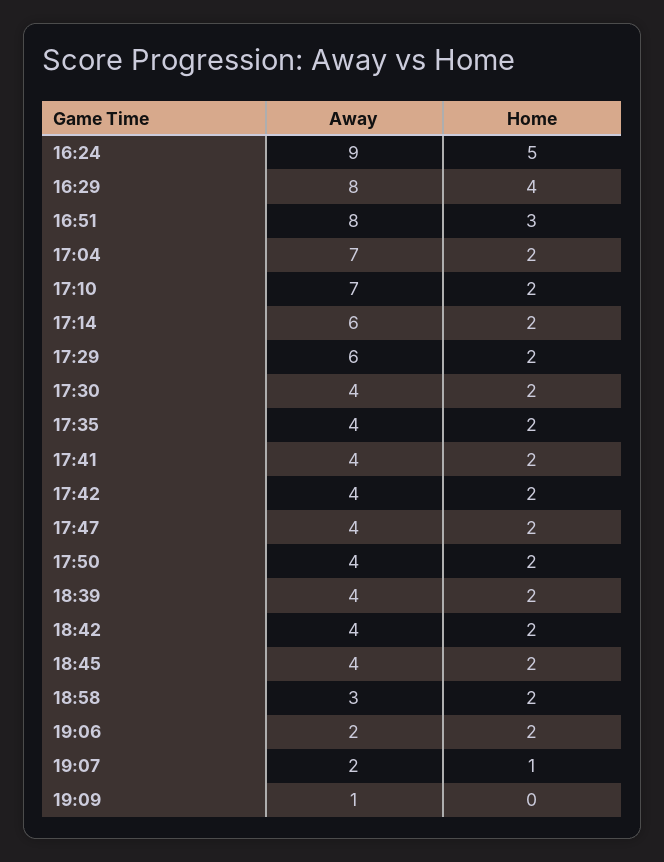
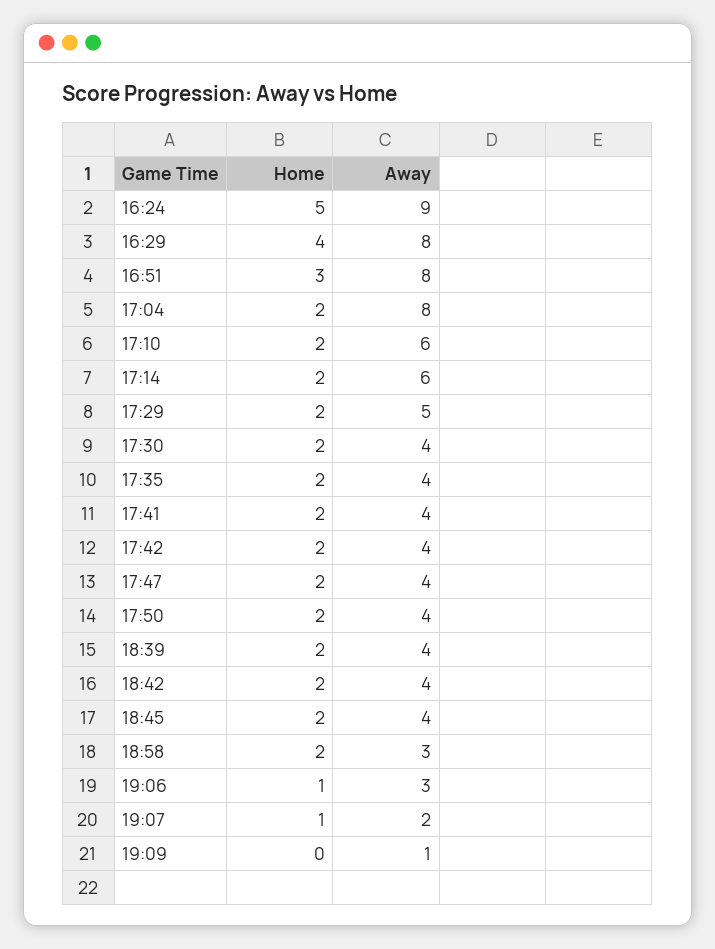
  {
    "Away": {
      "16:24": 9,
      "16:29": 8,
      "16:51": 8,
-     "17:04": 7,
+     "17:04": 8,
-     "17:10": 7,
+     "17:10": 6,
      "17:14": 6,
-     "17:29": 6,
+     "17:29": 5,
      "17:30": 4,
      "17:35": 4,
      "17:41": 4,
      "17:42": 4,
      "17:47": 4,
      "17:50": 4,
      "18:39": 4,
      "18:42": 4,
      "18:45": 4,
      "18:58": 3,
-     "19:06": 2,
+     "19:06": 3,
      "19:07": 2,
      "19:09": 1
    },
    "Home": {
      "16:24": 5,
      "16:29": 4,
      "16:51": 3,
      "17:04": 2,
      "17:10": 2,
      "17:14": 2,
      "17:29": 2,
      "17:30": 2,
      "17:35": 2,
      "17:41": 2,
      "17:42": 2,
      "17:47": 2,
      "17:50": 2,
      "18:39": 2,
      "18:42": 2,
      "18:45": 2,
      "18:58": 2,
-     "19:06": 2,
+     "19:06": 1,
      "19:07": 1,
      "19:09": 0
    }
  }

